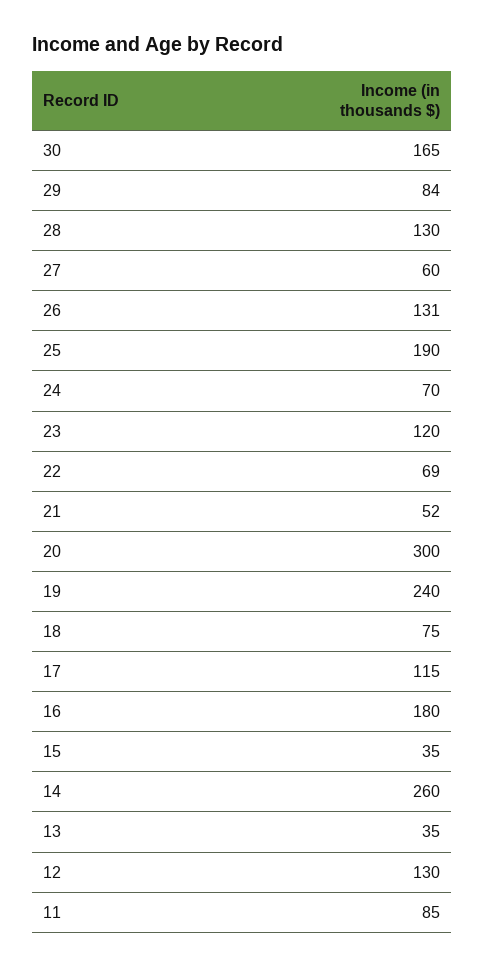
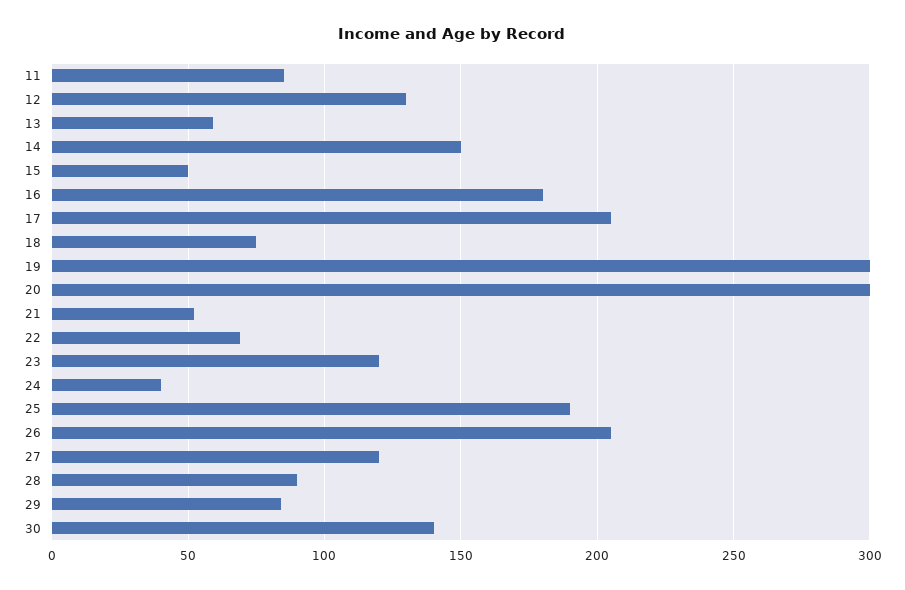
  {
-   "30": 165,
+   "30": 140,
    "29": 84,
-   "28": 130,
+   "28": 90,
-   "27": 60,
+   "27": 120,
-   "26": 131,
+   "26": 205,
    "25": 190,
-   "24": 70,
+   "24": 40,
    "23": 120,
    "22": 69,
    "21": 52,
    "20": 300,
-   "19": 240,
+   "19": 300,
    "18": 75,
-   "17": 115,
+   "17": 205,
    "16": 180,
-   "15": 35,
+   "15": 50,
-   "14": 260,
+   "14": 150,
-   "13": 35,
+   "13": 60,
    "12": 130,
    "11": 85
  }

